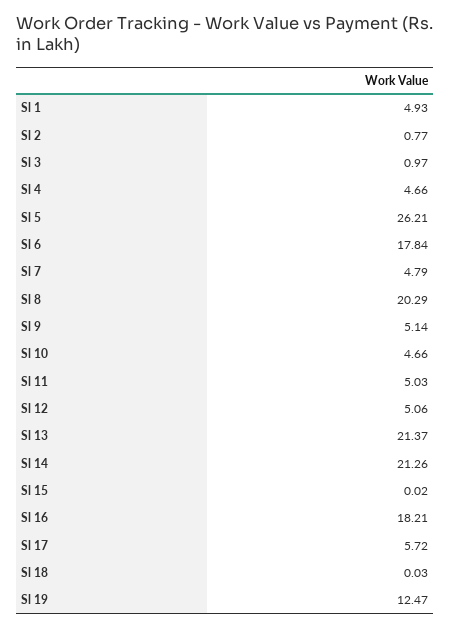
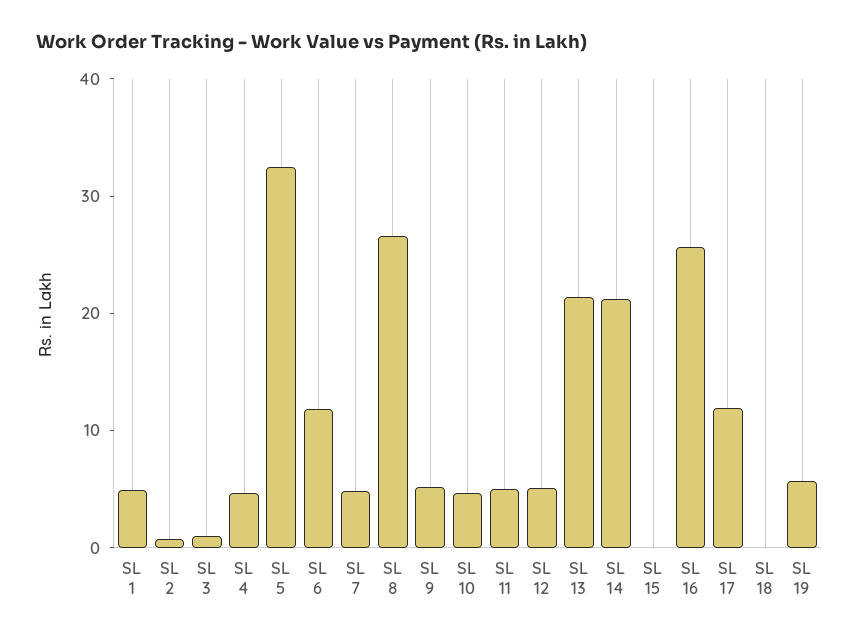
  {
    "Sl 1": 4.93,
    "Sl 2": 0.77,
    "Sl 3": 0.97,
    "Sl 4": 4.66,
-   "Sl 5": 26.21,
+   "Sl 5": 32,
-   "Sl 6": 17.84,
+   "Sl 6": 12,
    "Sl 7": 4.79,
-   "Sl 8": 20.29,
+   "Sl 8": 26,
    "Sl 9": 5.14,
    "Sl 10": 4.66,
    "Sl 11": 5.03,
    "Sl 12": 5.06,
    "Sl 13": 21.37,
    "Sl 14": 21.26,
    "Sl 15": 0.02,
-   "Sl 16": 18.21,
+   "Sl 16": 26,
-   "Sl 17": 5.72,
+   "Sl 17": 12,
    "Sl 18": 0.03,
-   "Sl 19": 12.47
+   "Sl 19": 6
  }

